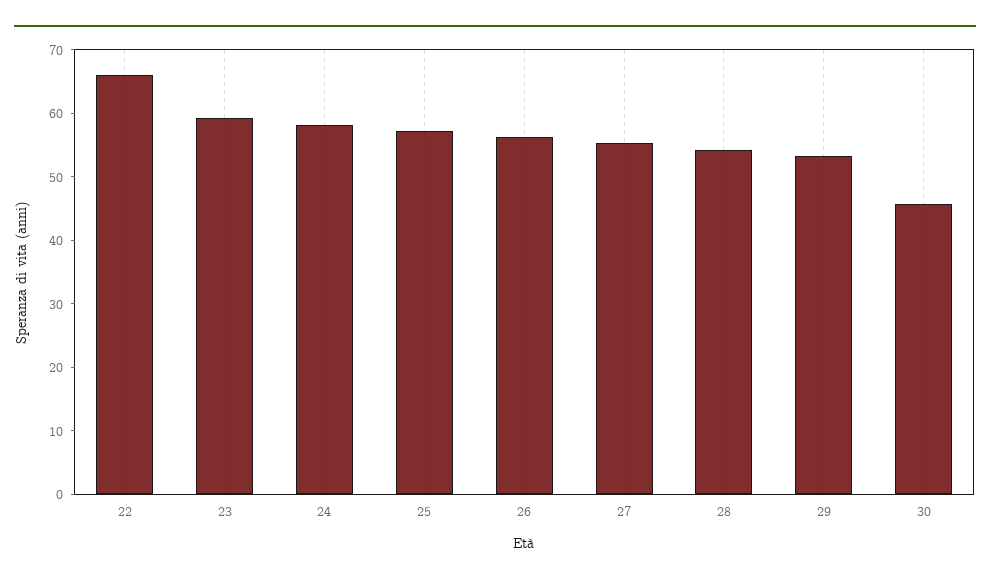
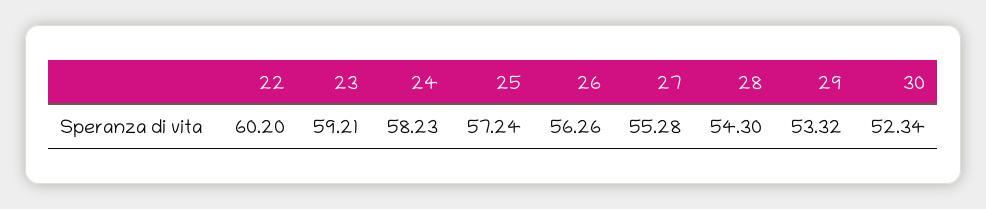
  {
-   "22": 66,
+   "22": 60.2,
    "23": 59.21,
    "24": 58.23,
    "25": 57.24,
    "26": 56.26,
    "27": 55.28,
    "28": 54.3,
    "29": 53.32,
-   "30": 46
+   "30": 52.34
  }

